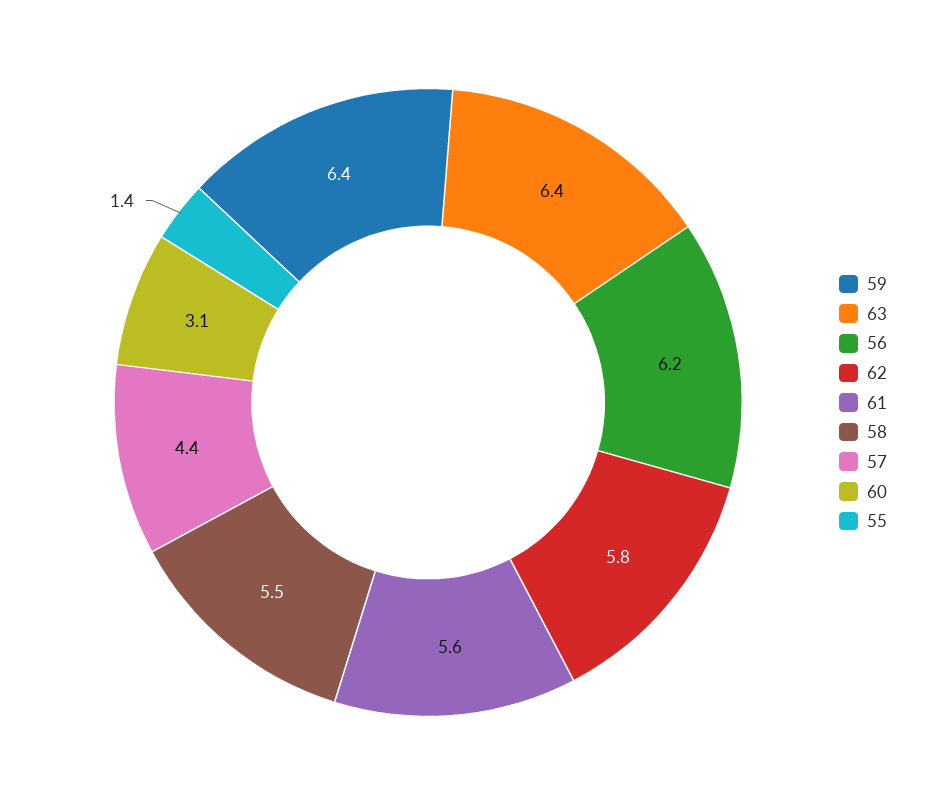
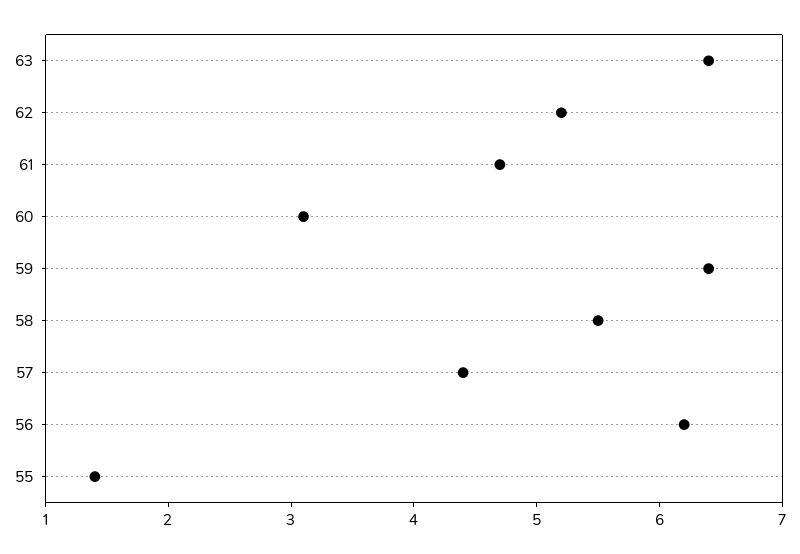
  {
    "59": 6.4,
    "63": 6.4,
    "56": 6.2,
-   "62": 5.8,
+   "62": 5.2,
-   "61": 5.6,
+   "61": 4.7,
    "58": 5.5,
    "57": 4.4,
    "60": 3.1,
    "55": 1.4
  }

